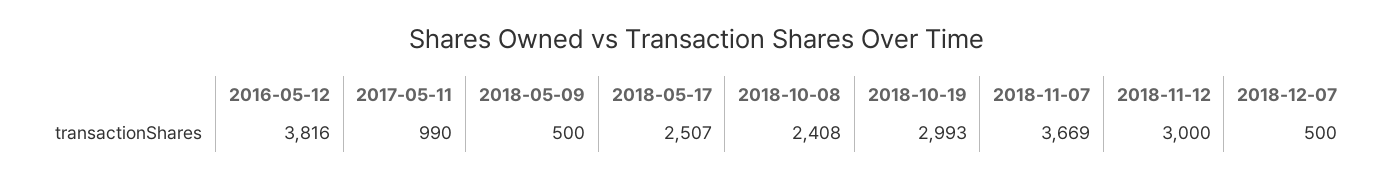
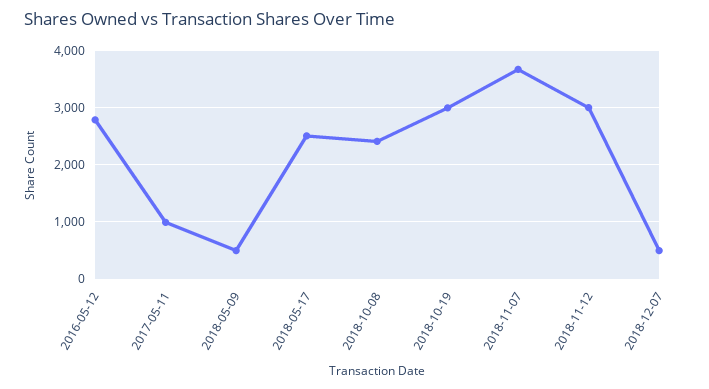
  {
-   "2016-05-12": 3816,
+   "2016-05-12": 2800,
    "2017-05-11": 990,
    "2018-05-09": 500,
    "2018-05-17": 2507,
    "2018-10-08": 2408,
    "2018-10-19": 2993,
    "2018-11-07": 3669,
    "2018-11-12": 3000,
    "2018-12-07": 500
  }

